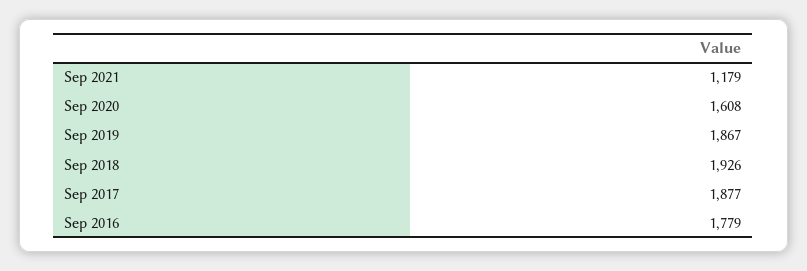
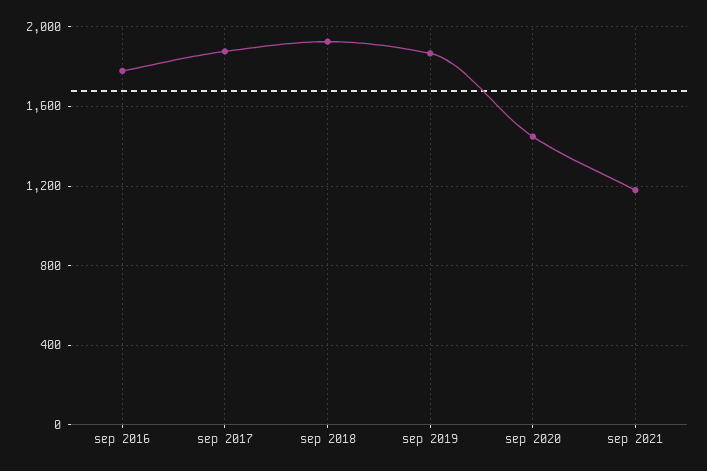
  {
    "Sep 2021": 1179,
-   "Sep 2020": 1608,
+   "Sep 2020": 1450,
    "Sep 2019": 1867,
    "Sep 2018": 1926,
    "Sep 2017": 1877,
    "Sep 2016": 1779
  }

